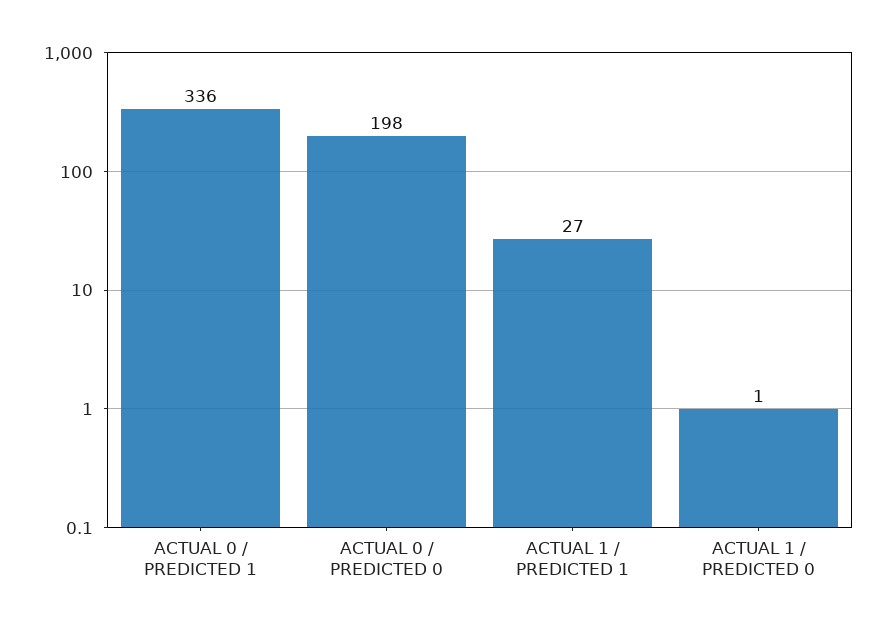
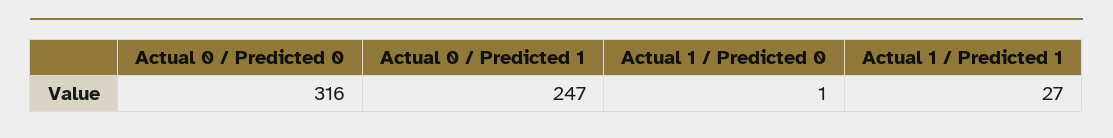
  {
-   "ACTUAL 0 / PREDICTED 1": 336,
+   "ACTUAL 0 / PREDICTED 1": 247,
-   "ACTUAL 0 / PREDICTED 0": 198,
+   "ACTUAL 0 / PREDICTED 0": 316,
    "ACTUAL 1 / PREDICTED 1": 27,
    "ACTUAL 1 / PREDICTED 0": 1
  }

